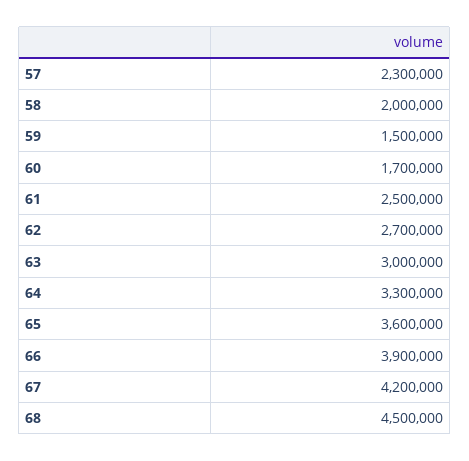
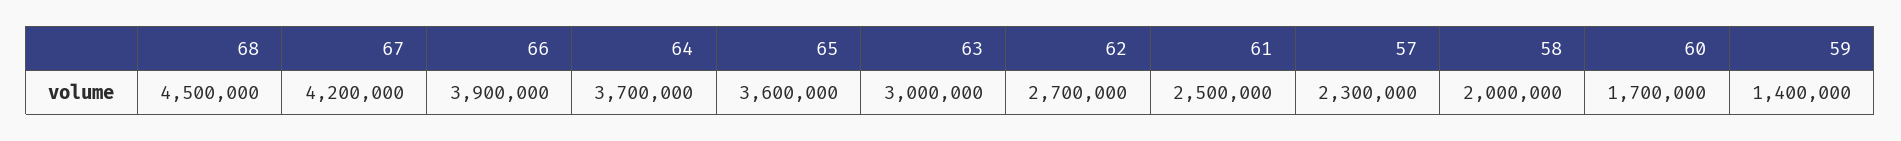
  {
    "57": 2300000,
    "58": 2000000,
-   "59": 1500000,
+   "59": 1400000,
    "60": 1700000,
    "61": 2500000,
    "62": 2700000,
    "63": 3000000,
-   "64": 3300000,
+   "64": 3700000,
    "65": 3600000,
    "66": 3900000,
    "67": 4200000,
    "68": 4500000
  }

